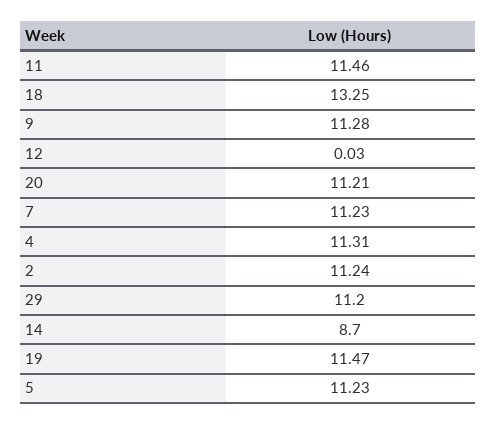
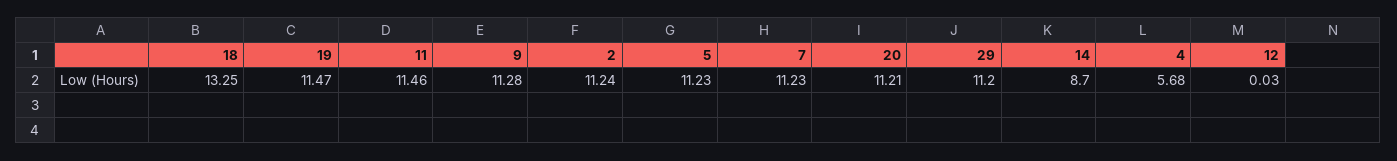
  {
    "11": 11.46,
    "18": 13.25,
    "9": 11.28,
    "12": 0.03,
    "20": 11.21,
    "7": 11.23,
-   "4": 11.31,
+   "4": 5.68,
    "2": 11.24,
    "29": 11.2,
    "14": 8.7,
    "19": 11.47,
    "5": 11.23
  }

